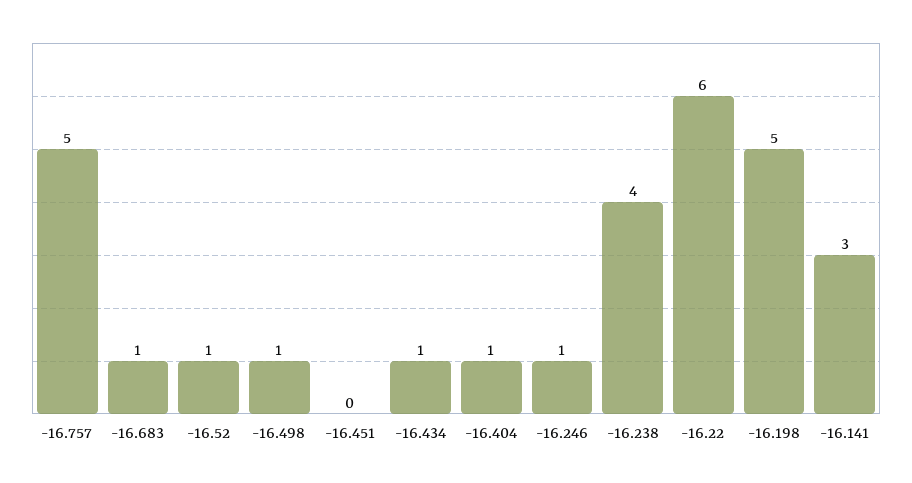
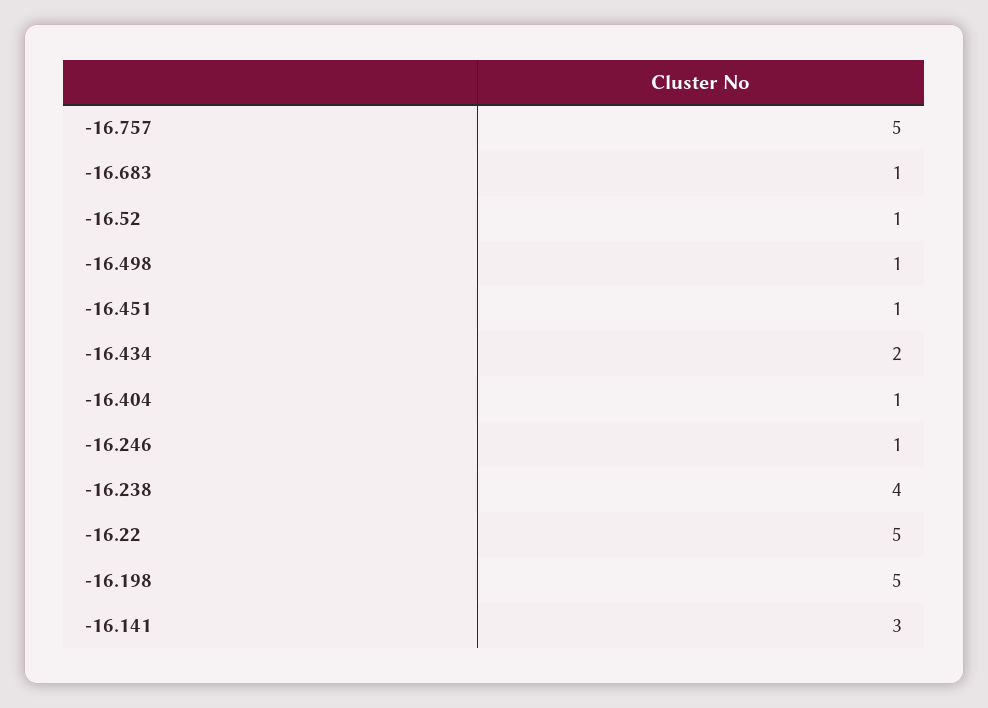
  {
    "-16.757": 5,
    "-16.683": 1,
    "-16.52": 1,
    "-16.498": 1,
-   "-16.451": 0,
+   "-16.451": 1,
-   "-16.434": 1,
+   "-16.434": 2,
    "-16.404": 1,
    "-16.246": 1,
    "-16.238": 4,
-   "-16.22": 6,
+   "-16.22": 5,
    "-16.198": 5,
    "-16.141": 3
  }

